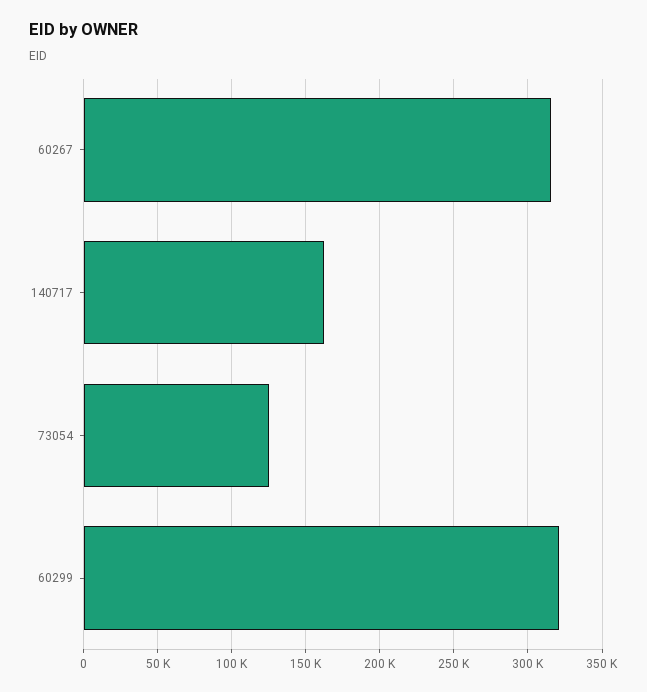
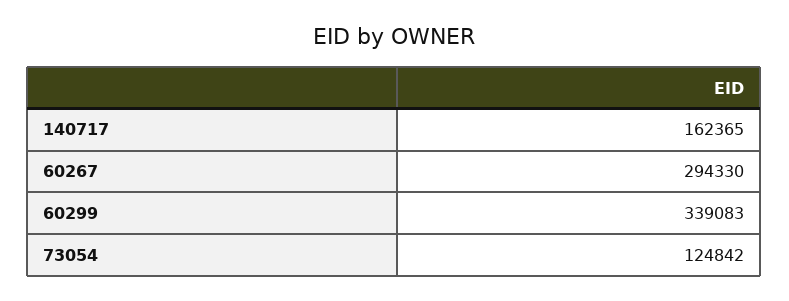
  {
-   "60267": 315000,
+   "60267": 294330,
    "140717": 162365,
    "73054": 124842,
-   "60299": 320000
+   "60299": 339083
  }

